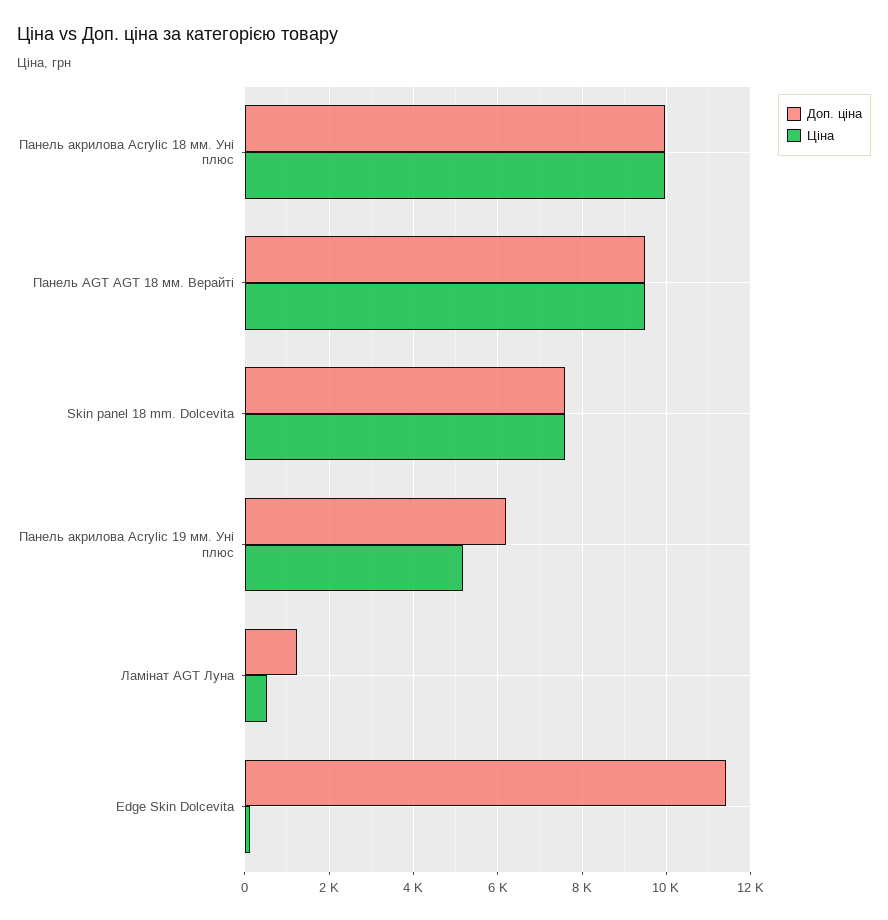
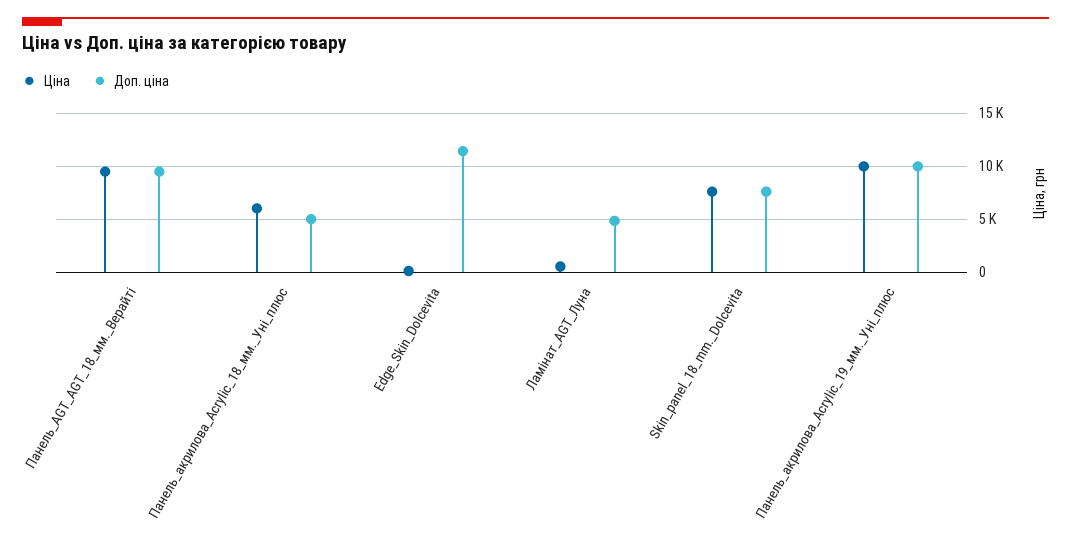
  {
    "Доп. ціна": {
-     "Панель акрилова Acrylic 18 мм. Уні плюс": 10000,
+     "Панель акрилова Acrylic 18 мм. Уні плюс": 5000,
      "Панель AGT AGT 18 мм. Верайті": 9400,
      "Skin panel 18 mm. Dolcevita": 7600,
-     "Панель акрилова Acrylic 19 мм. Уні плюс": 6200,
+     "Панель акрилова Acrylic 19 мм. Уні плюс": 10000,
-     "Ламінат AGT Луна": 1200,
+     "Ламінат AGT Луна": 5000,
      "Edge Skin Dolcevita": 11400
    },
    "Ціна": {
-     "Панель акрилова Acrylic 18 мм. Уні плюс": 10000,
+     "Панель акрилова Acrylic 18 мм. Уні плюс": 6000,
      "Панель AGT AGT 18 мм. Верайті": 9400,
      "Skin panel 18 mm. Dolcevita": 7600,
-     "Панель акрилова Acrylic 19 мм. Уні плюс": 5200,
+     "Панель акрилова Acrylic 19 мм. Уні плюс": 10000,
      "Ламінат AGT Луна": 600,
      "Edge Skin Dolcevita": 200
    }
  }

